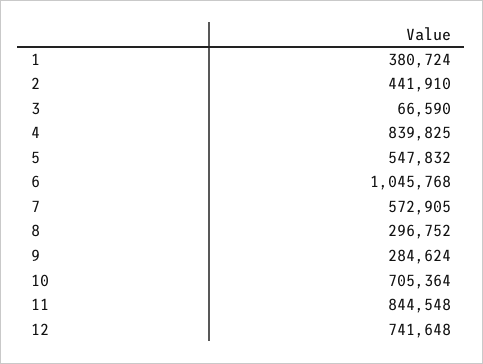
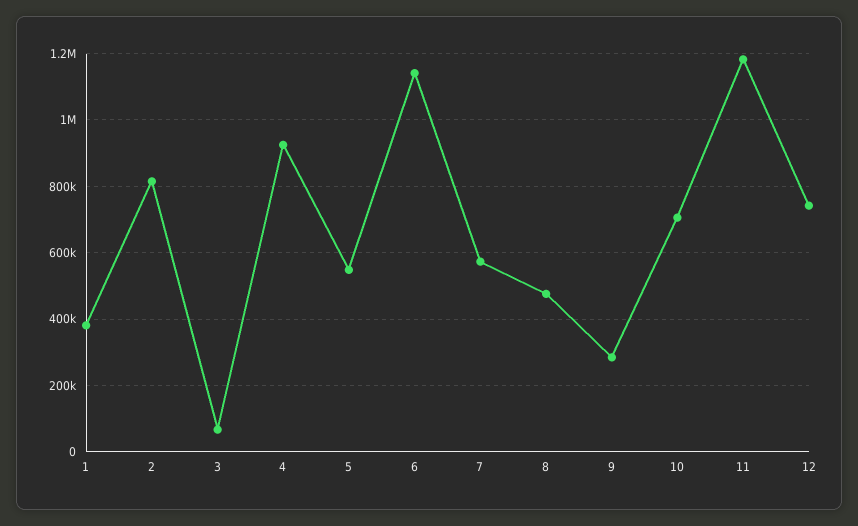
  {
    "1": 380724,
-   "2": 441910,
+   "2": 820000,
    "3": 66590,
-   "4": 839825,
+   "4": 920000,
    "5": 547832,
-   "6": 1045768,
+   "6": 1140000,
    "7": 572905,
-   "8": 296752,
+   "8": 480000,
    "9": 284624,
    "10": 705364,
-   "11": 844548,
+   "11": 1180000,
    "12": 741648
  }

